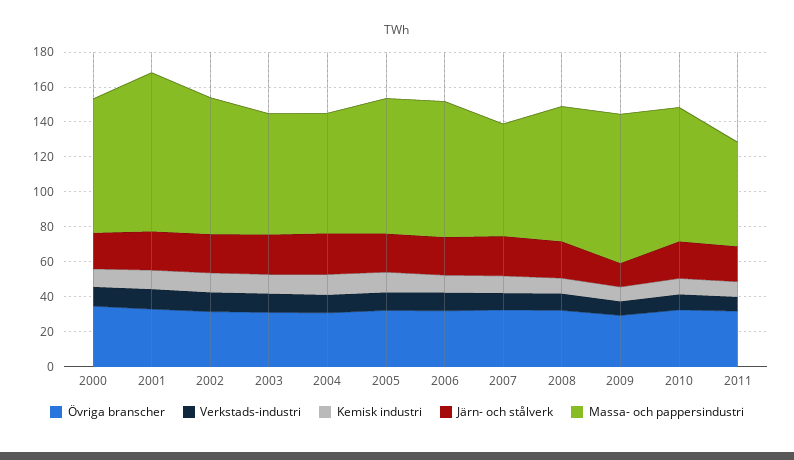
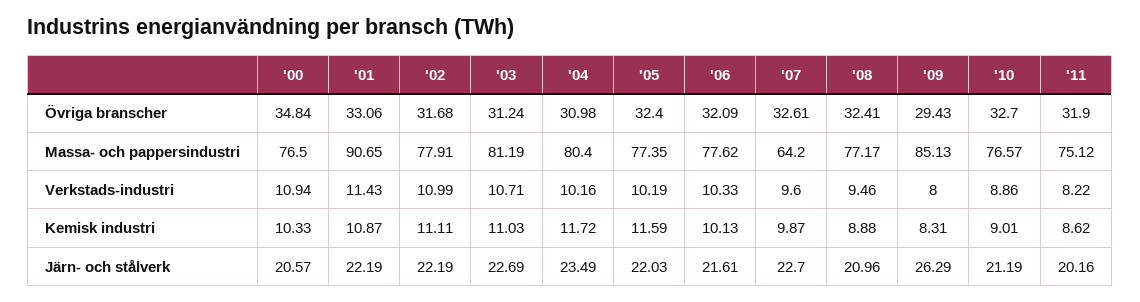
  {
    "Övriga branscher": {
      "2000": 34.84,
      "2001": 33.06,
      "2002": 31.68,
      "2003": 31.24,
      "2004": 30.98,
      "2005": 32.4,
      "2006": 32.09,
      "2007": 32.61,
      "2008": 32.41,
      "2009": 29.43,
      "2010": 32.7,
      "2011": 31.9
    },
    "Verkstads-industri": {
      "2000": 10.94,
      "2001": 11.43,
      "2002": 10.99,
      "2003": 10.71,
      "2004": 10.16,
      "2005": 10.19,
      "2006": 10.33,
      "2007": 9.6,
      "2008": 9.46,
      "2009": 8,
      "2010": 8.86,
      "2011": 8.22
    },
    "Kemisk industri": {
      "2000": 10.33,
      "2001": 10.87,
      "2002": 11.11,
      "2003": 11.03,
      "2004": 11.72,
      "2005": 11.59,
      "2006": 10.13,
      "2007": 9.87,
      "2008": 8.88,
      "2009": 8.31,
      "2010": 9.01,
      "2011": 8.62
    },
    "Järn- och stålverk": {
      "2000": 20.57,
      "2001": 22.19,
      "2002": 22.19,
      "2003": 22.69,
      "2004": 23.49,
      "2005": 22.03,
      "2006": 21.61,
      "2007": 22.7,
      "2008": 20.96,
-     "2009": 15,
+     "2009": 26.29,
      "2010": 21.19,
      "2011": 20.16
    },
    "Massa- och pappersindustri": {
      "2000": 76.5,
      "2001": 90.65,
      "2002": 77.91,
-     "2003": 70,
+     "2003": 81.19,
-     "2004": 70,
+     "2004": 80.4,
      "2005": 77.35,
      "2006": 77.62,
      "2007": 64.2,
      "2008": 77.17,
      "2009": 85.13,
      "2010": 76.57,
-     "2011": 60
+     "2011": 75.12
    }
  }

